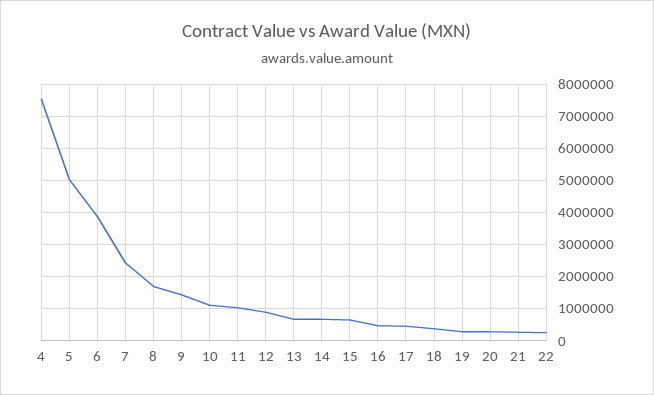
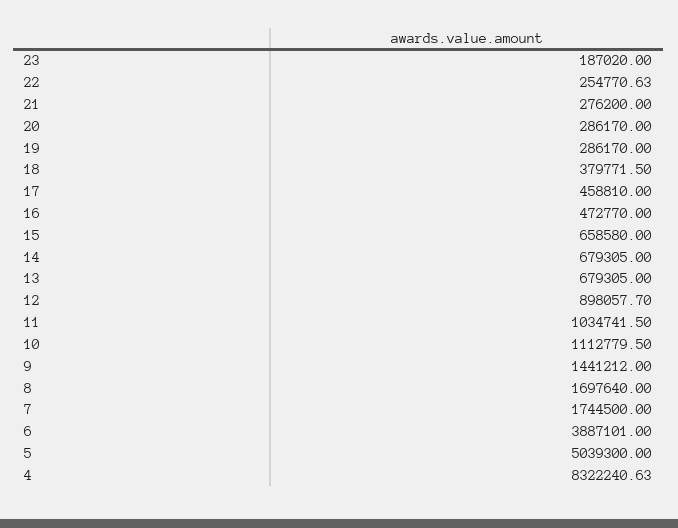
  {
-   "4": 7600000,
+   "4": 8322240.63,
    "5": 5039300,
    "6": 3887101,
-   "7": 2400000,
+   "7": 1744500,
    "8": 1697640,
    "9": 1441212,
    "10": 1112779.5,
    "11": 1034741.5,
    "12": 898057.7,
    "13": 679305,
    "14": 679305,
    "15": 658580,
    "16": 472770,
    "17": 458810,
    "18": 379771.5,
    "19": 286170,
    "20": 286170,
    "21": 276200,
-   "22": 254770.63
+   "22": 254770.63,
+   "23": 187020
  }

